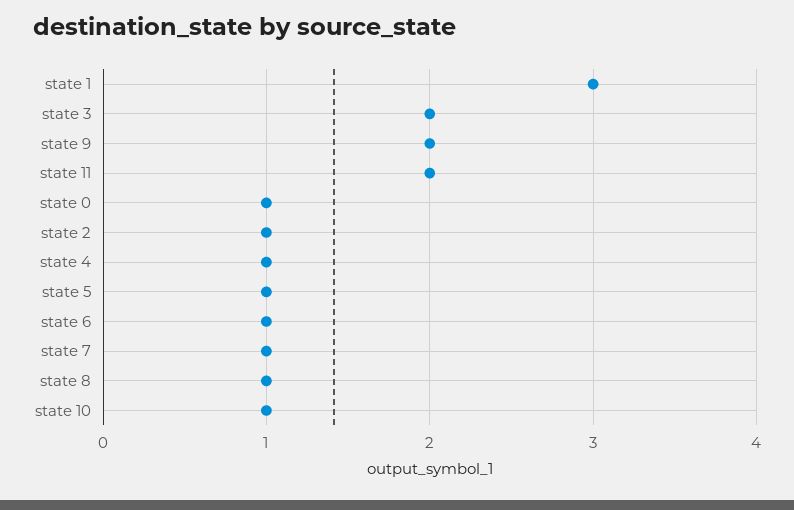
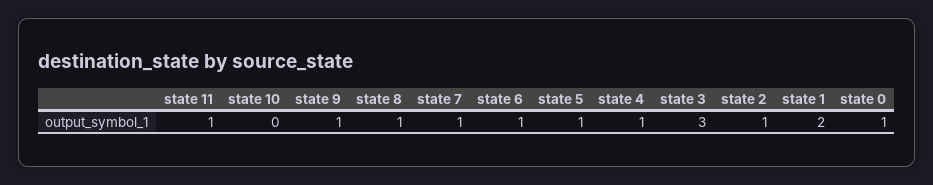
  {
-   "state 1": 3,
+   "state 1": 2,
-   "state 3": 2,
+   "state 3": 3,
-   "state 9": 2,
+   "state 9": 1,
-   "state 11": 2,
+   "state 11": 1,
    "state 0": 1,
    "state 2": 1,
    "state 4": 1,
    "state 5": 1,
    "state 6": 1,
    "state 7": 1,
    "state 8": 1,
-   "state 10": 1
+   "state 10": 0
  }

